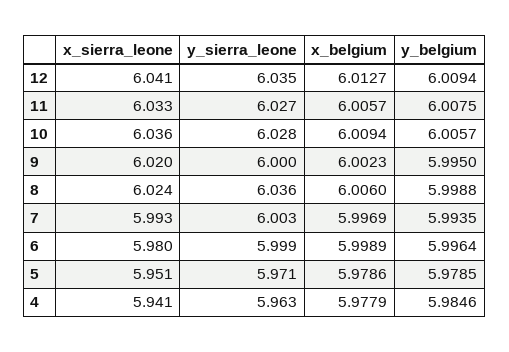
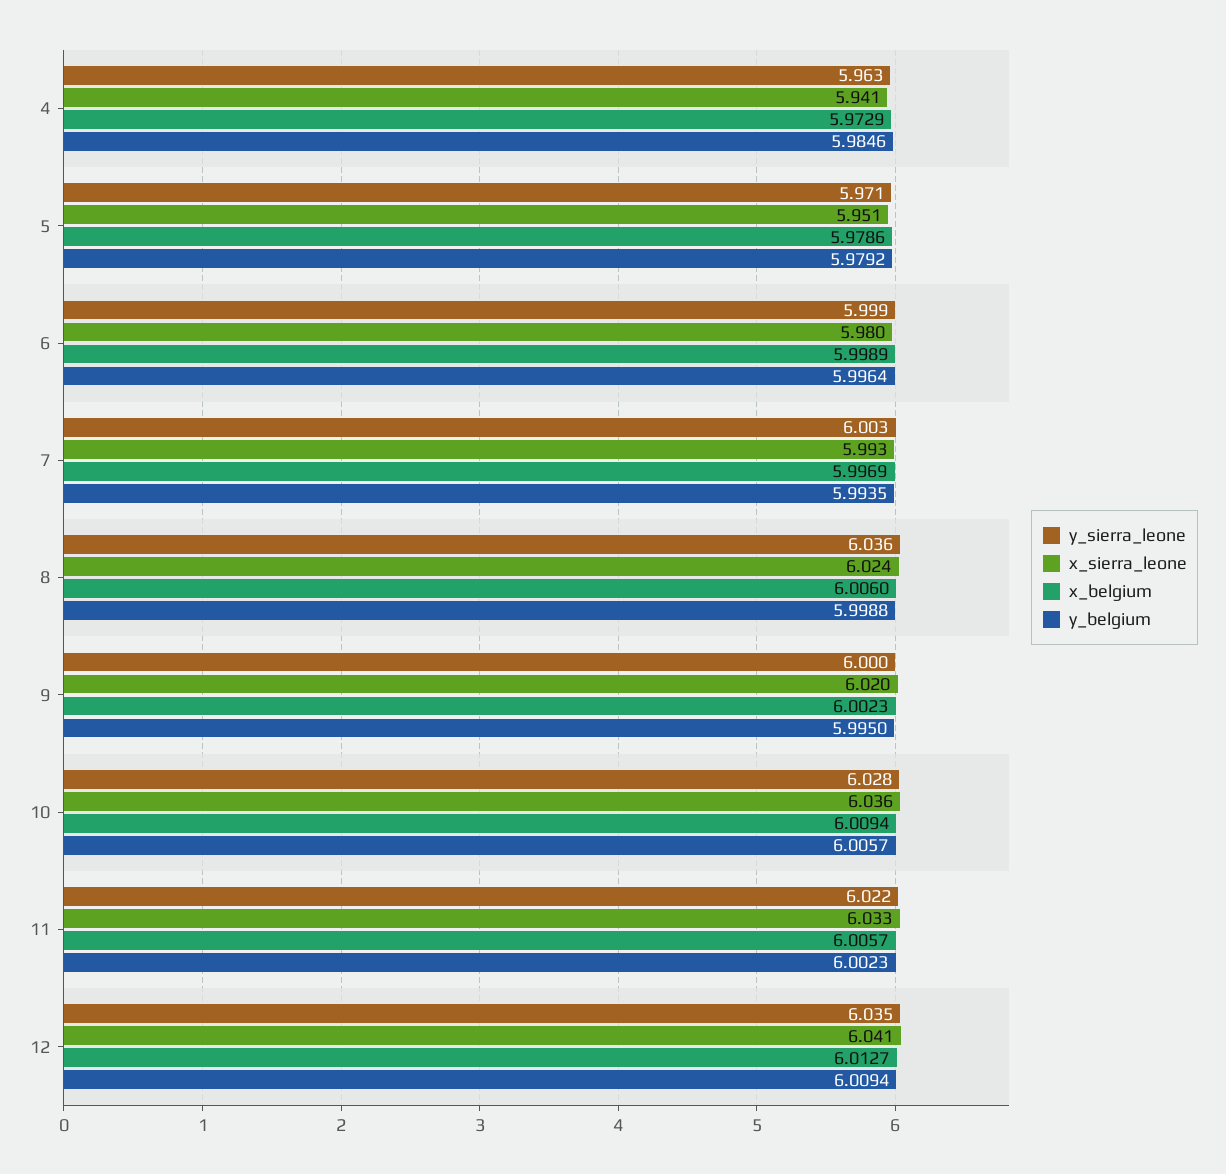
  {
    "x_sierra_leone": {
      "12": 6.041,
      "11": 6.033,
      "10": 6.036,
      "9": 6.02,
      "8": 6.024,
      "7": 5.993,
      "6": 5.98,
      "5": 5.951,
      "4": 5.941
    },
    "y_sierra_leone": {
      "12": 6.035,
-     "11": 6.027,
+     "11": 6.022,
      "10": 6.028,
      "9": 6,
      "8": 6.036,
      "7": 6.003,
      "6": 5.999,
      "5": 5.971,
      "4": 5.963
    },
    "x_belgium": {
      "12": 6.0127,
      "11": 6.0057,
      "10": 6.0094,
      "9": 6.0023,
      "8": 6.006,
      "7": 5.9969,
      "6": 5.9989,
      "5": 5.9786,
-     "4": 5.9779
+     "4": 5.9729
    },
    "y_belgium": {
      "12": 6.0094,
-     "11": 6.0075,
+     "11": 6.0023,
      "10": 6.0057,
      "9": 5.995,
      "8": 5.9988,
      "7": 5.9935,
      "6": 5.9964,
-     "5": 5.9785,
+     "5": 5.9792,
      "4": 5.9846
    }
  }

